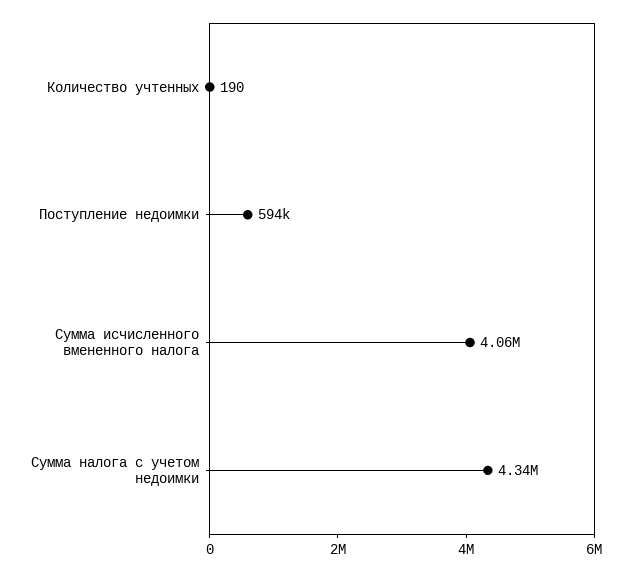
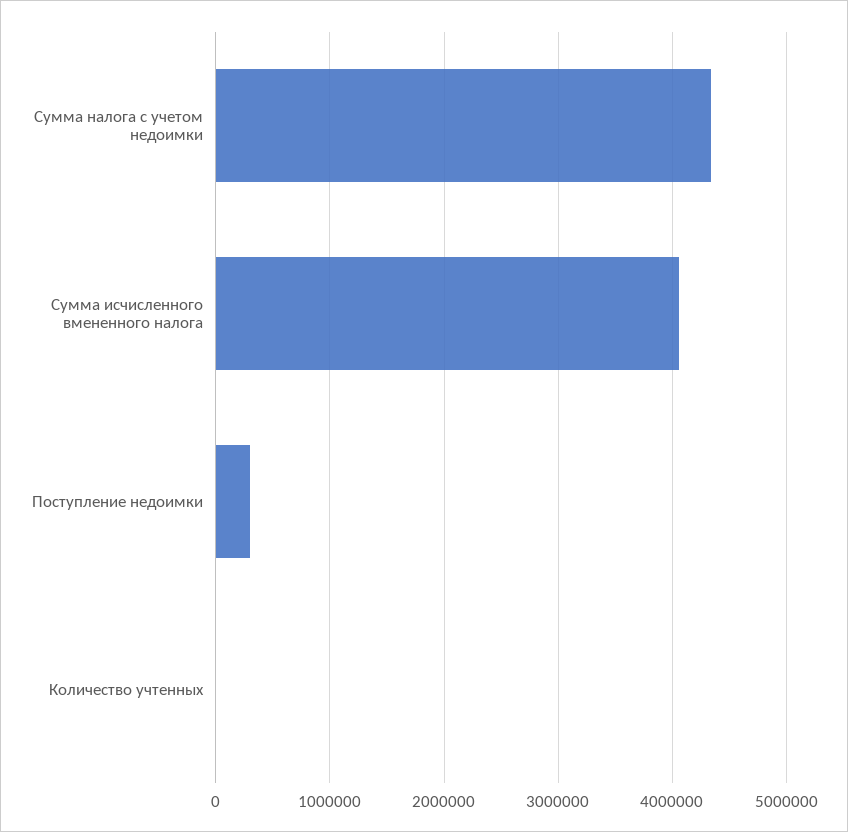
  {
    "Количество учтенных": 190,
-   "Поступление недоимки": 594000,
+   "Поступление недоимки": 300000,
    "Сумма исчисленного вмененного налога": 4060000,
    "Сумма налога с учетом недоимки": 4340000
  }

